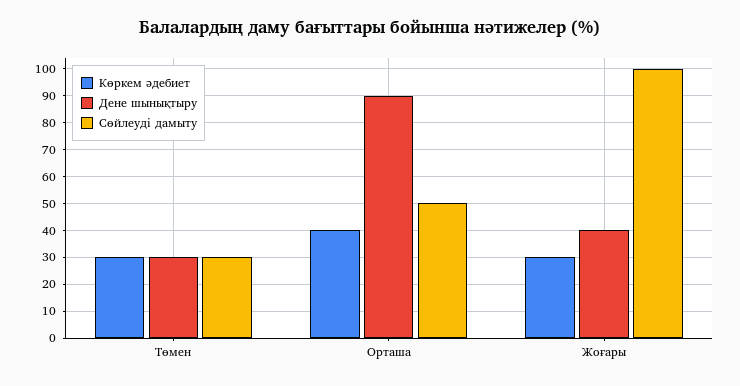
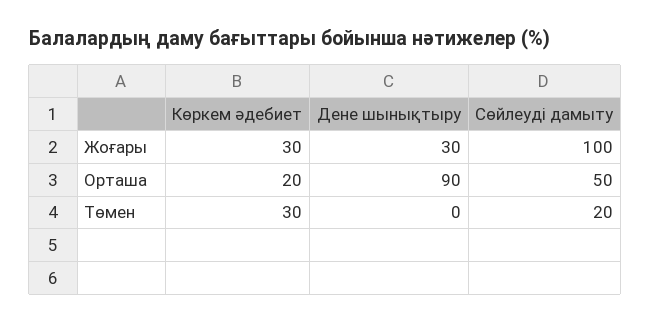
  {
    "Көркем әдебиет": {
      "Төмен": 30,
-     "Орташа": 40,
+     "Орташа": 20,
      "Жоғары": 30
    },
    "Дене шынықтыру": {
-     "Төмен": 30,
+     "Төмен": 0,
      "Орташа": 90,
-     "Жоғары": 40
+     "Жоғары": 30
    },
    "Сөйлеуді дамыту": {
-     "Төмен": 30,
+     "Төмен": 20,
      "Орташа": 50,
      "Жоғары": 100
    }
  }

